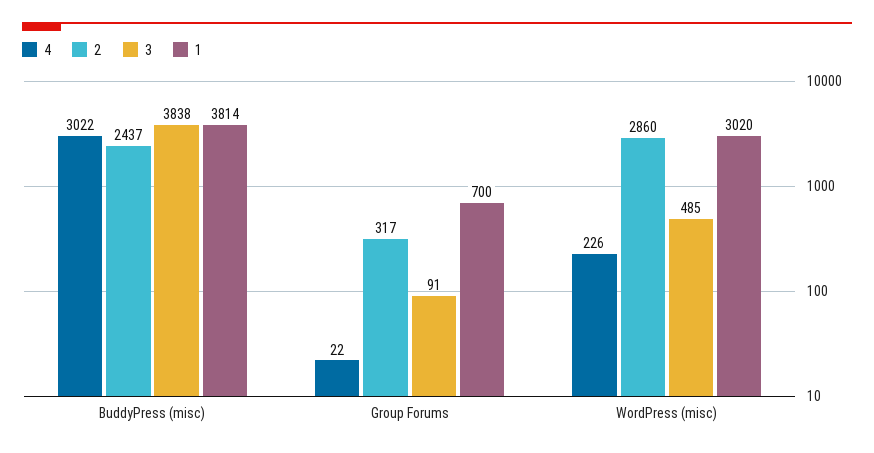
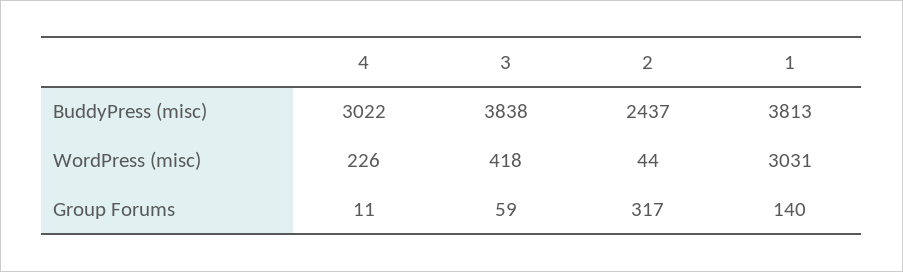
  {
    "4": {
      "BuddyPress (misc)": 3022,
-     "Group Forums": 22,
+     "Group Forums": 11,
      "WordPress (misc)": 226
    },
    "2": {
      "BuddyPress (misc)": 2437,
      "Group Forums": 317,
-     "WordPress (misc)": 2860
+     "WordPress (misc)": 44
    },
    "3": {
      "BuddyPress (misc)": 3838,
-     "Group Forums": 91,
+     "Group Forums": 59,
-     "WordPress (misc)": 485
+     "WordPress (misc)": 418
    },
    "1": {
-     "BuddyPress (misc)": 3814,
+     "BuddyPress (misc)": 3813,
-     "Group Forums": 700,
+     "Group Forums": 140,
-     "WordPress (misc)": 3020
+     "WordPress (misc)": 3031
    }
  }

